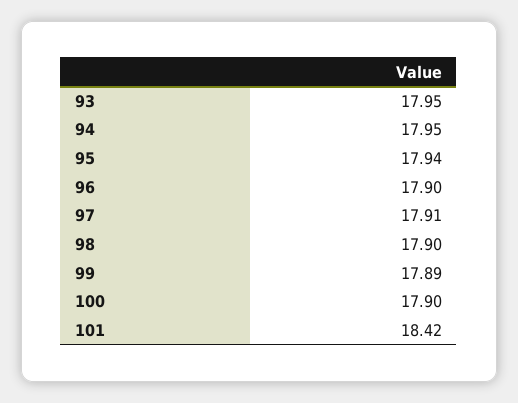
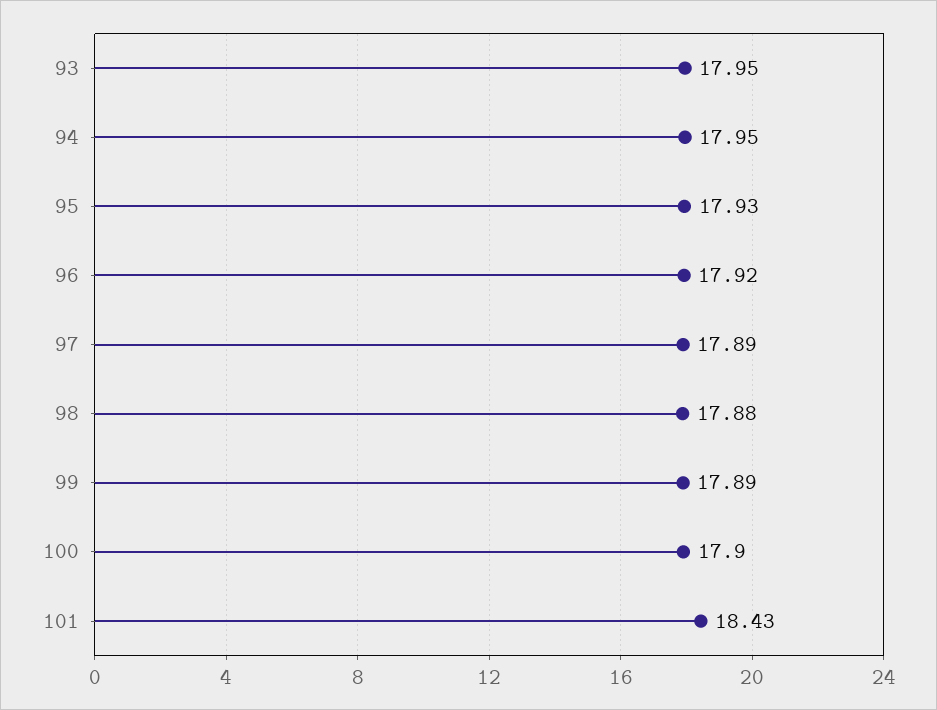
  {
    "93": 17.95,
    "94": 17.95,
-   "95": 17.94,
+   "95": 17.93,
-   "96": 17.9,
+   "96": 17.92,
-   "97": 17.91,
+   "97": 17.89,
-   "98": 17.9,
+   "98": 17.88,
    "99": 17.89,
    "100": 17.9,
-   "101": 18.42
+   "101": 18.43
  }

